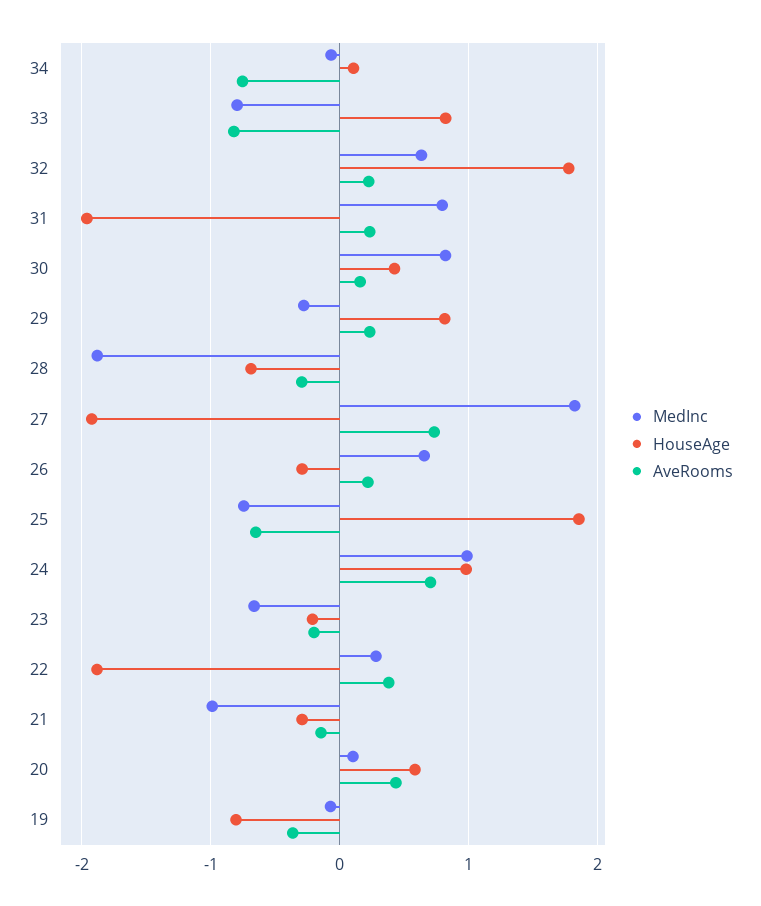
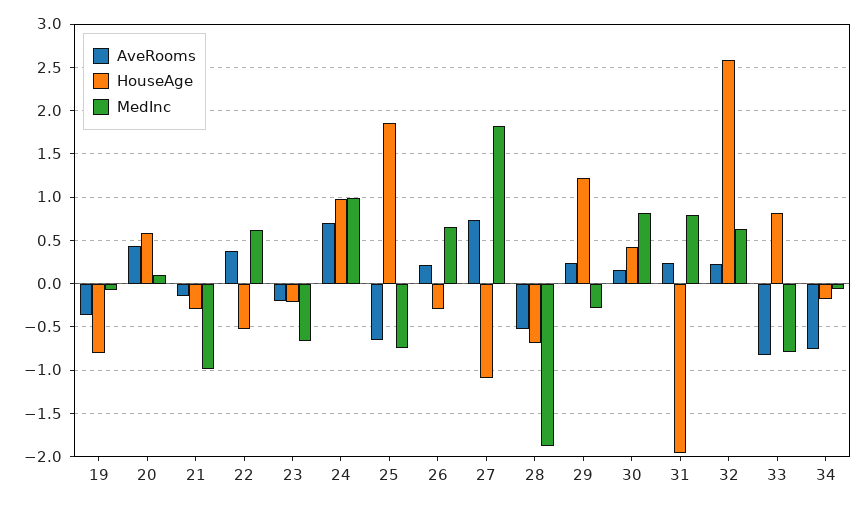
  {
    "MedInc": {
      "34": -0.1,
      "33": -0.8,
      "32": 0.6,
      "31": 0.8,
      "30": 0.8,
      "29": -0.3,
      "28": -1.9,
      "27": 1.8,
      "26": 0.7,
      "25": -0.7,
      "24": 1,
      "23": -0.7,
-     "22": 0.3,
+     "22": 0.6,
      "21": -1,
      "20": 0.1,
      "19": -0.1
    },
    "HouseAge": {
-     "34": 0.1,
+     "34": -0.2,
      "33": 0.8,
-     "32": 1.8,
+     "32": 2.6,
      "31": -2,
      "30": 0.4,
-     "29": 0.8,
+     "29": 1.2,
      "28": -0.7,
-     "27": -1.9,
+     "27": -1.1,
      "26": -0.3,
      "25": 1.9,
      "24": 1,
      "23": -0.2,
-     "22": -1.9,
+     "22": -0.5,
      "21": -0.3,
      "20": 0.6,
      "19": -0.8
    },
    "AveRooms": {
      "34": -0.8,
      "33": -0.8,
      "32": 0.2,
      "31": 0.2,
      "30": 0.2,
      "29": 0.2,
-     "28": -0.3,
+     "28": -0.5,
      "27": 0.7,
      "26": 0.2,
      "25": -0.7,
      "24": 0.7,
      "23": -0.2,
      "22": 0.4,
      "21": -0.1,
      "20": 0.4,
      "19": -0.4
    }
  }

